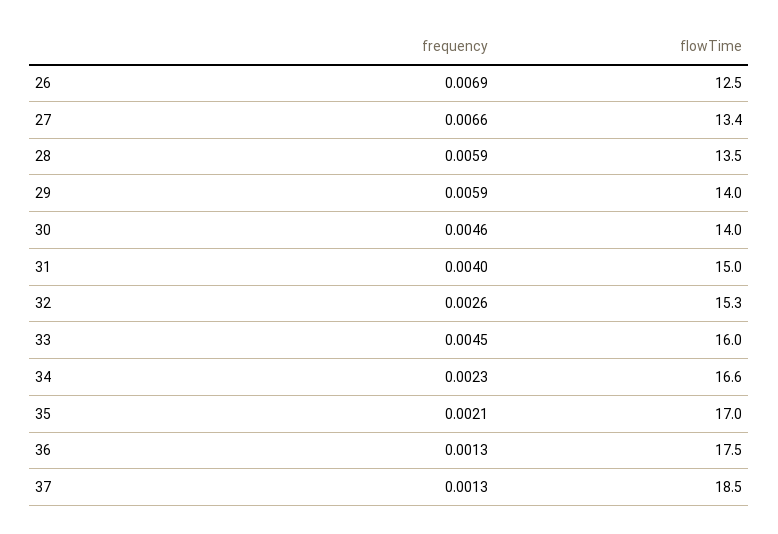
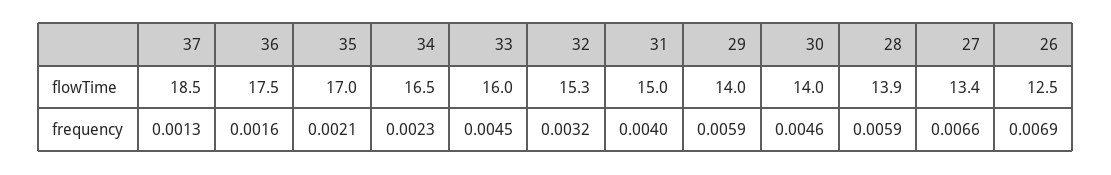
  {
    "frequency": {
      "26": 0.0069,
      "27": 0.0066,
      "28": 0.0059,
      "29": 0.0059,
      "30": 0.0046,
      "31": 0.004,
-     "32": 0.0026,
+     "32": 0.0032,
      "33": 0.0045,
      "34": 0.0023,
      "35": 0.0021,
-     "36": 0.0013,
+     "36": 0.0016,
      "37": 0.0013
    },
    "flowTime": {
      "26": 12.5,
      "27": 13.4,
-     "28": 13.5,
+     "28": 13.9,
      "29": 14,
      "30": 14,
      "31": 15,
      "32": 15.3,
      "33": 16,
-     "34": 16.6,
+     "34": 16.5,
      "35": 17,
      "36": 17.5,
      "37": 18.5
    }
  }

